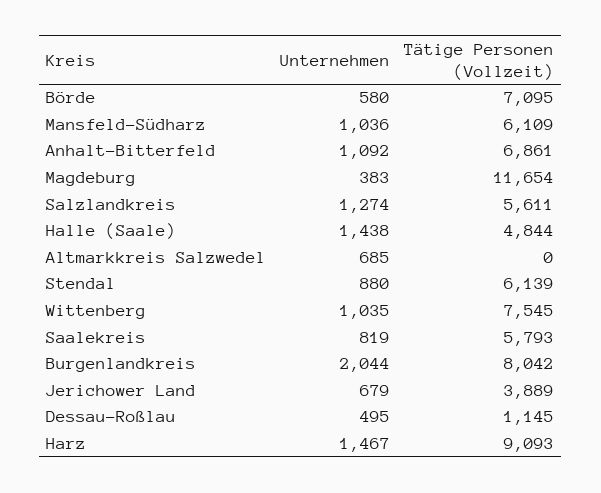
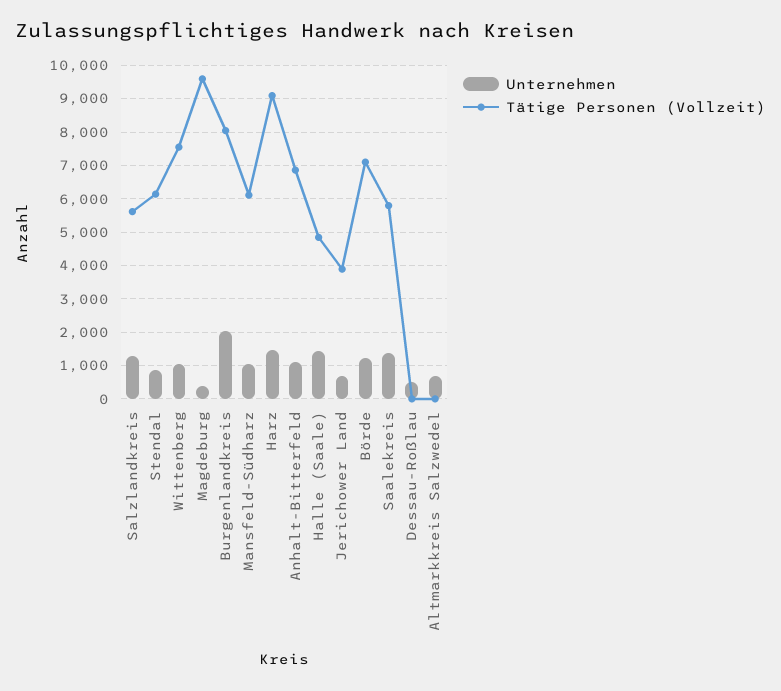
  {
    "Unternehmen": {
-     "Börde": 580,
+     "Börde": 1200,
      "Mansfeld-Südharz": 1036,
      "Anhalt-Bitterfeld": 1092,
      "Magdeburg": 383,
      "Salzlandkreis": 1274,
      "Halle (Saale)": 1438,
      "Altmarkkreis Salzwedel": 685,
      "Stendal": 880,
      "Wittenberg": 1035,
-     "Saalekreis": 819,
+     "Saalekreis": 1400,
      "Burgenlandkreis": 2044,
      "Jerichower Land": 679,
      "Dessau-Roßlau": 495,
      "Harz": 1467
    },
    "Tätige Personen (Vollzeit)": {
      "Börde": 7095,
      "Mansfeld-Südharz": 6109,
      "Anhalt-Bitterfeld": 6861,
-     "Magdeburg": 11654,
+     "Magdeburg": 9600,
      "Salzlandkreis": 5611,
      "Halle (Saale)": 4844,
      "Altmarkkreis Salzwedel": 0,
      "Stendal": 6139,
      "Wittenberg": 7545,
      "Saalekreis": 5793,
      "Burgenlandkreis": 8042,
      "Jerichower Land": 3889,
-     "Dessau-Roßlau": 1145,
+     "Dessau-Roßlau": 0,
      "Harz": 9093
    }
  }

